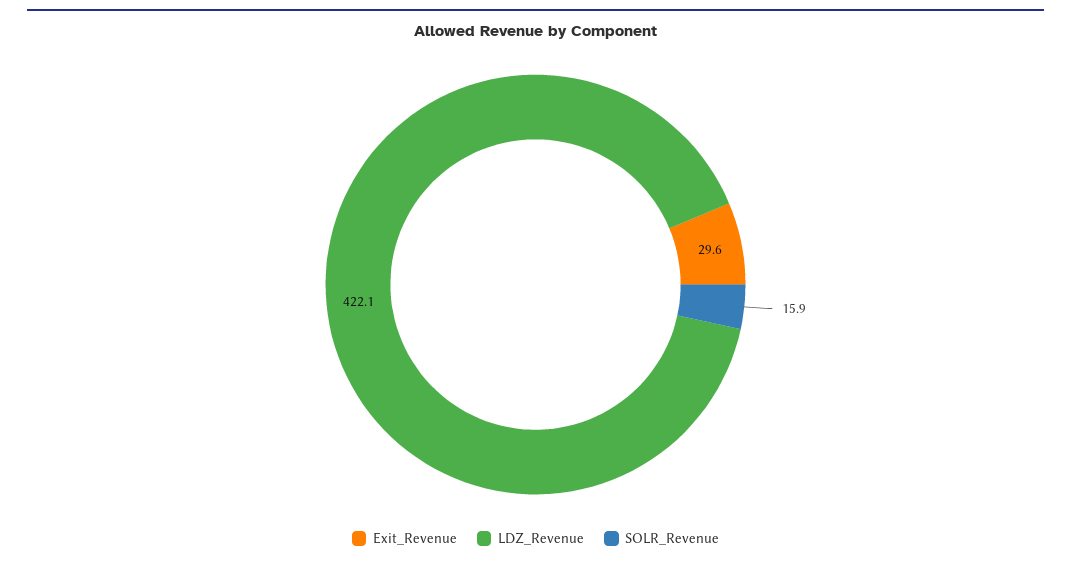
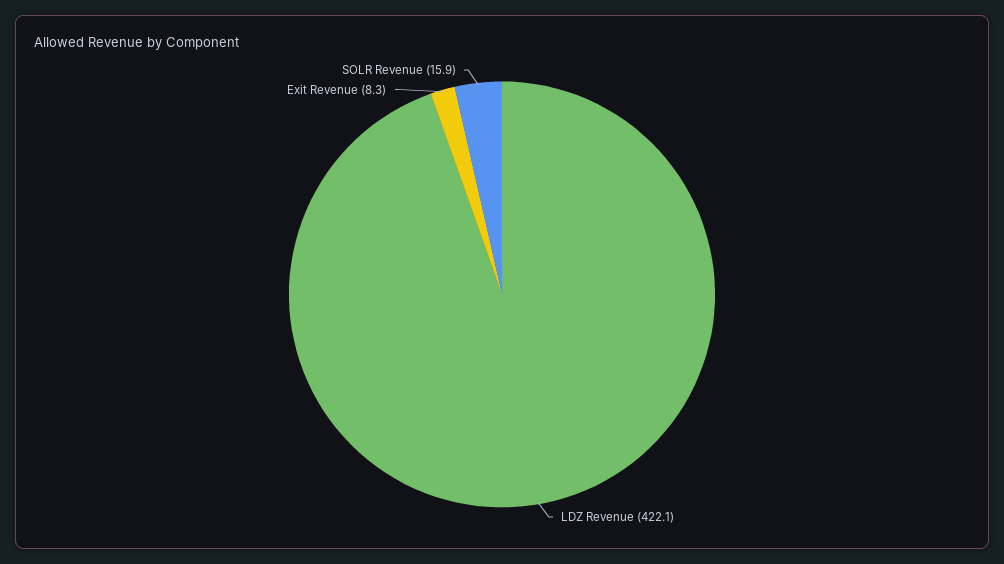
  {
-   "Exit_Revenue": 29.6,
+   "Exit_Revenue": 8.3,
    "LDZ_Revenue": 422.1,
    "SOLR_Revenue": 15.9
  }

